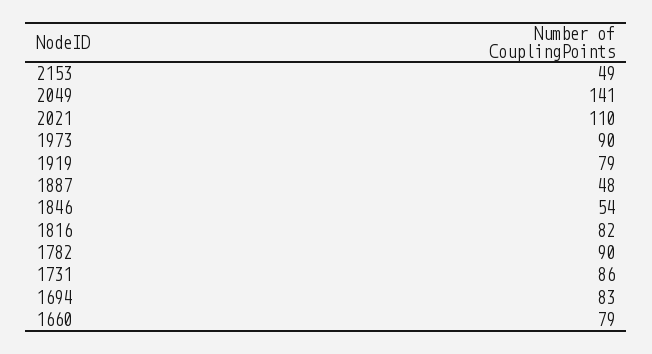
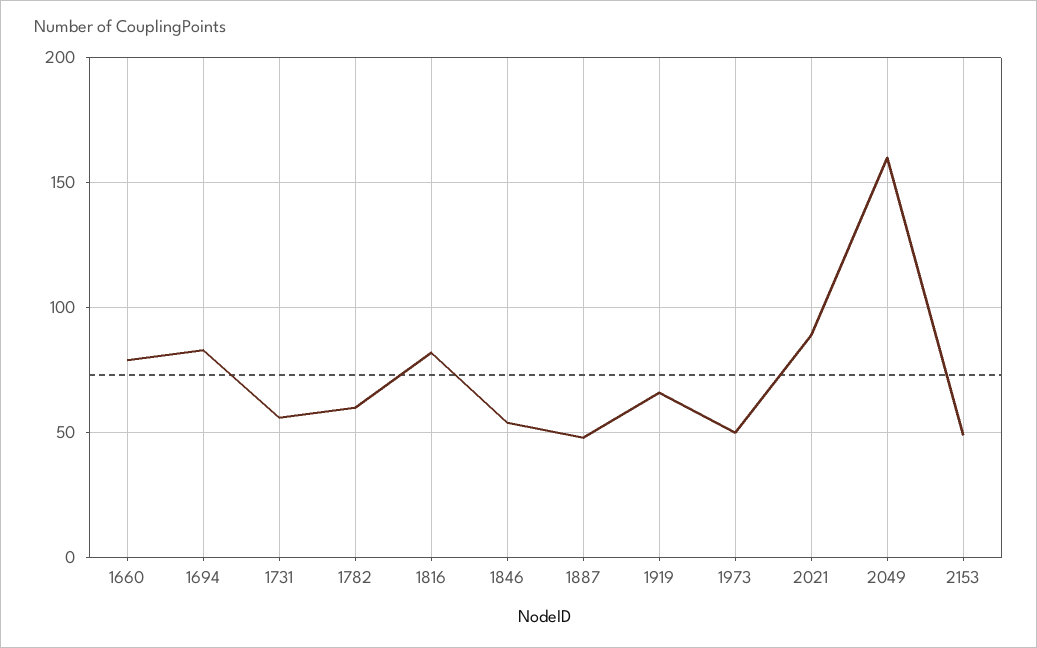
  {
    "2153": 49,
-   "2049": 141,
+   "2049": 160,
-   "2021": 110,
+   "2021": 90,
-   "1973": 90,
+   "1973": 50,
-   "1919": 79,
+   "1919": 65,
    "1887": 48,
    "1846": 54,
    "1816": 82,
-   "1782": 90,
+   "1782": 60,
-   "1731": 86,
+   "1731": 55,
    "1694": 83,
    "1660": 79
  }

